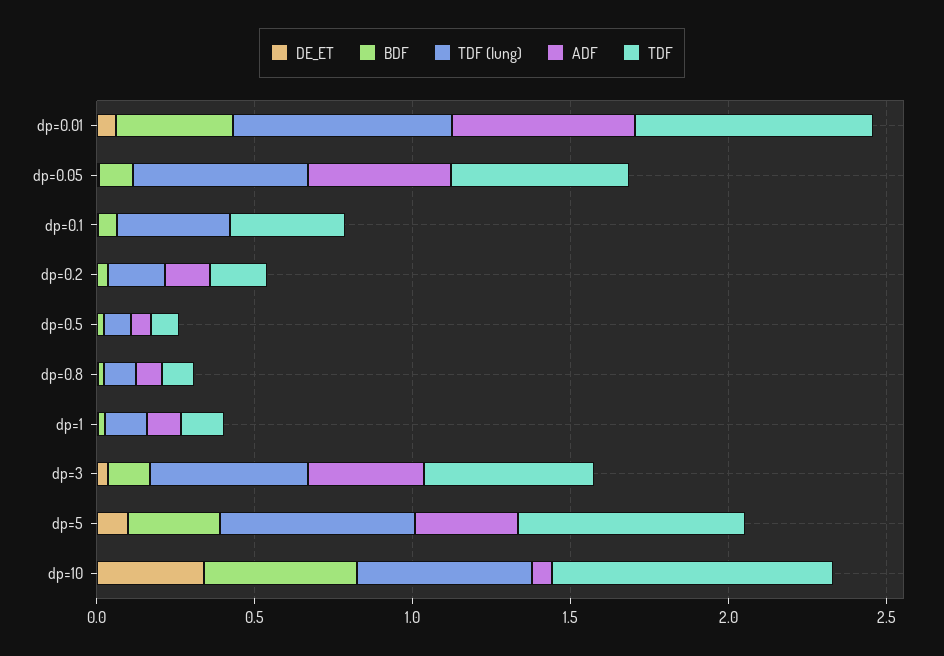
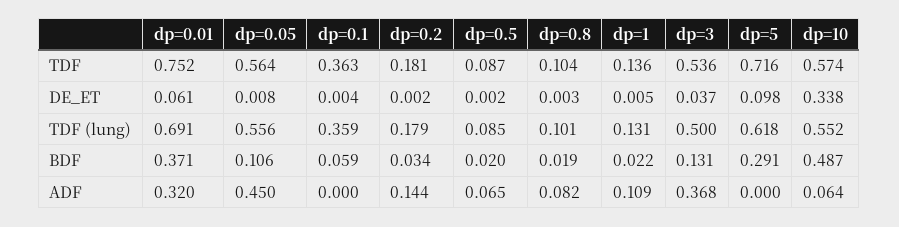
  {
    "DE_ET": {
      "dp=0.01": 0.061,
      "dp=0.05": 0.008,
      "dp=0.1": 0.004,
      "dp=0.2": 0.002,
      "dp=0.5": 0.002,
      "dp=0.8": 0.003,
      "dp=1": 0.005,
      "dp=3": 0.037,
      "dp=5": 0.098,
      "dp=10": 0.338
    },
    "BDF": {
      "dp=0.01": 0.371,
      "dp=0.05": 0.106,
      "dp=0.1": 0.059,
      "dp=0.2": 0.034,
      "dp=0.5": 0.02,
      "dp=0.8": 0.019,
      "dp=1": 0.022,
      "dp=3": 0.131,
      "dp=5": 0.291,
      "dp=10": 0.487
    },
    "TDF (lung)": {
      "dp=0.01": 0.691,
      "dp=0.05": 0.556,
      "dp=0.1": 0.359,
      "dp=0.2": 0.179,
      "dp=0.5": 0.085,
      "dp=0.8": 0.101,
      "dp=1": 0.131,
      "dp=3": 0.5,
      "dp=5": 0.618,
      "dp=10": 0.552
    },
    "ADF": {
-     "dp=0.01": 0.6,
+     "dp=0.01": 0.32,
      "dp=0.05": 0.45,
      "dp=0.1": 0,
      "dp=0.2": 0.144,
      "dp=0.5": 0.065,
      "dp=0.8": 0.082,
      "dp=1": 0.109,
      "dp=3": 0.368,
-     "dp=5": 0.3,
+     "dp=5": 0,
      "dp=10": 0.064
    },
    "TDF": {
      "dp=0.01": 0.752,
      "dp=0.05": 0.564,
      "dp=0.1": 0.363,
      "dp=0.2": 0.181,
      "dp=0.5": 0.087,
      "dp=0.8": 0.104,
      "dp=1": 0.136,
      "dp=3": 0.536,
      "dp=5": 0.716,
-     "dp=10": 0.9
+     "dp=10": 0.574
    }
  }

